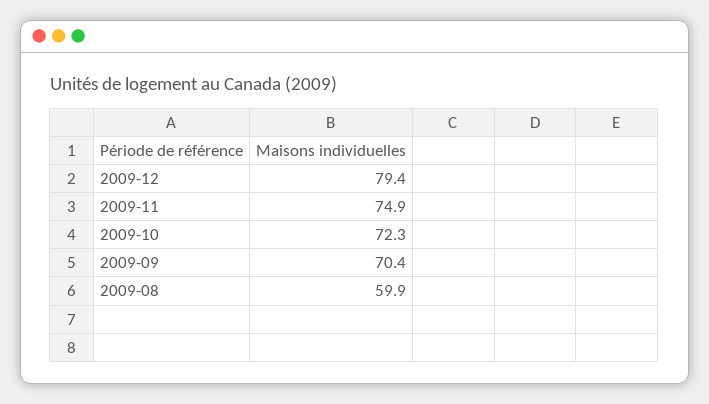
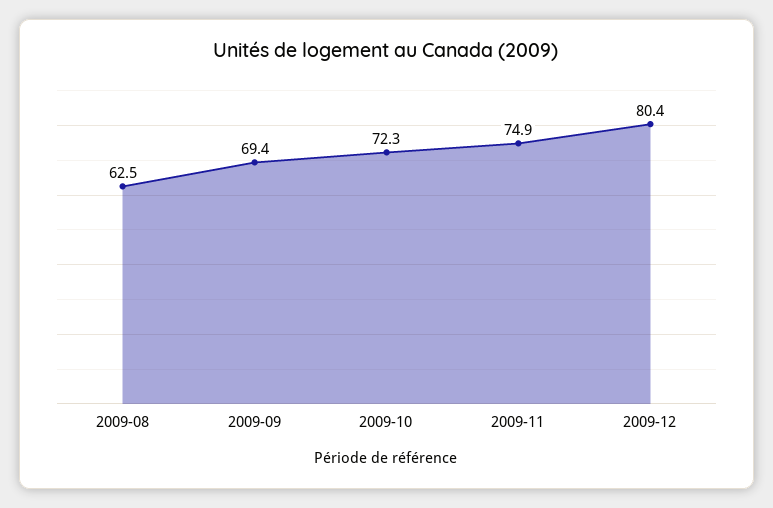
  {
-   "2009-12": 79.4,
+   "2009-12": 80.4,
    "2009-11": 74.9,
    "2009-10": 72.3,
-   "2009-09": 70.4,
+   "2009-09": 69.4,
-   "2009-08": 59.9
+   "2009-08": 62.5
  }

